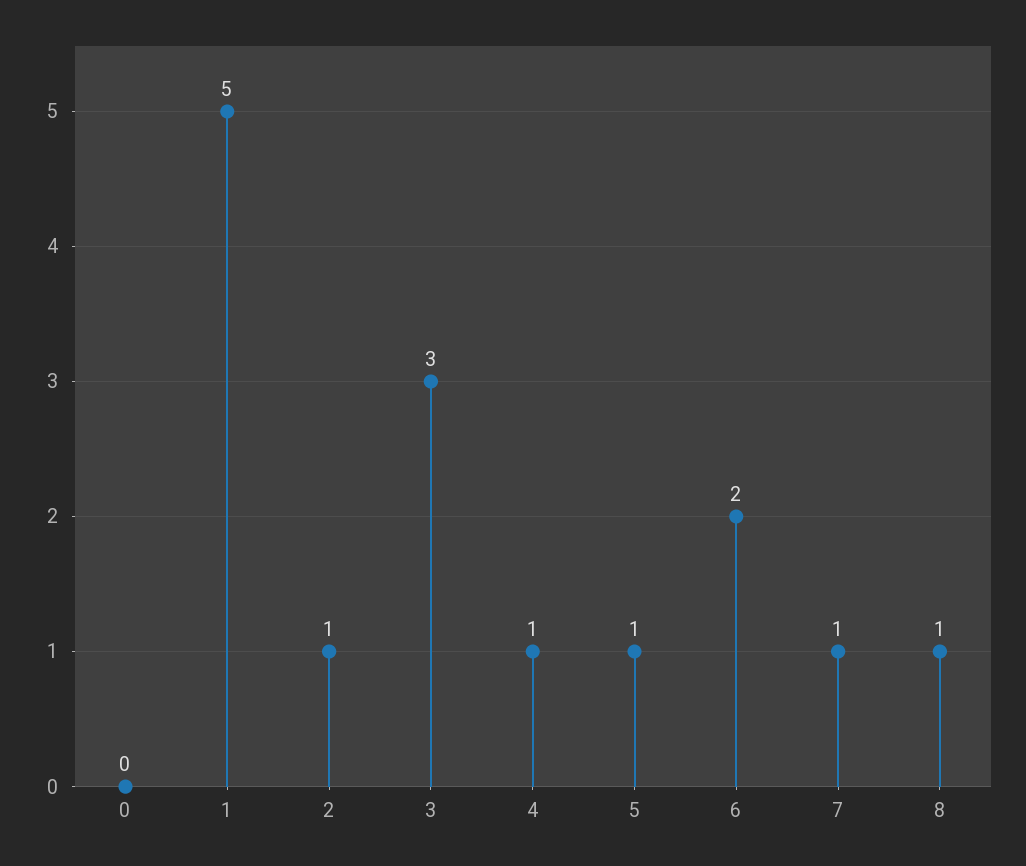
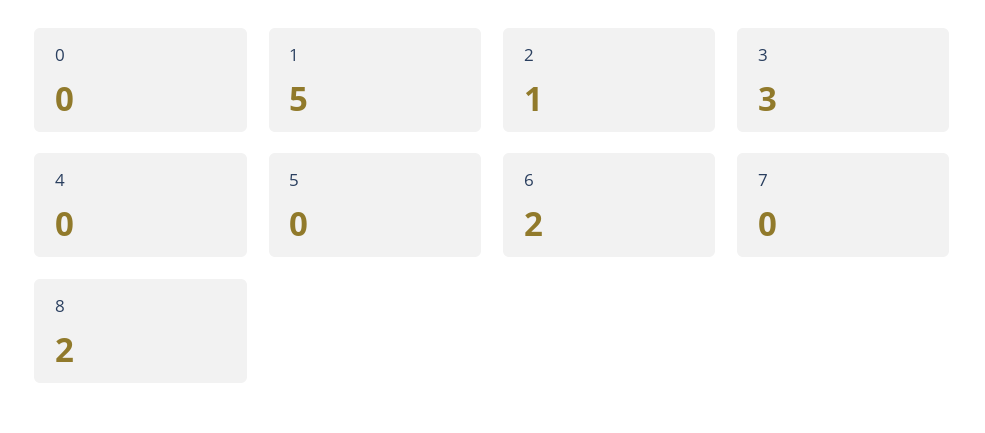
  {
    "0": 0,
    "1": 5,
    "2": 1,
    "3": 3,
-   "4": 1,
+   "4": 0,
-   "5": 1,
+   "5": 0,
    "6": 2,
-   "7": 1,
+   "7": 0,
-   "8": 1
+   "8": 2
  }

